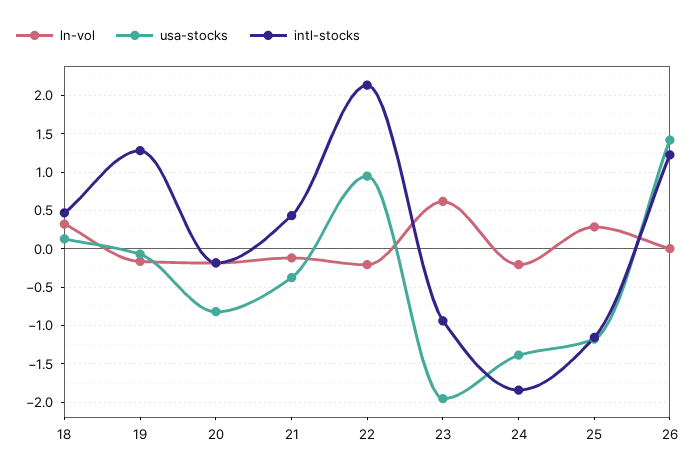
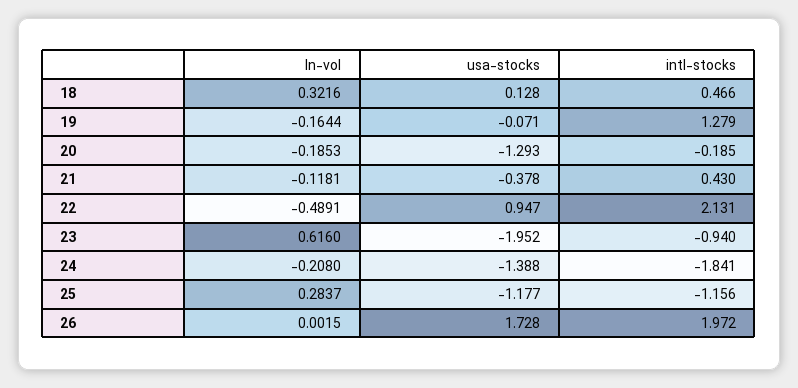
  {
    "ln-vol": {
      "18": 0.3216,
      "19": -0.1644,
      "20": -0.1853,
      "21": -0.1181,
-     "22": -0.2,
+     "22": -0.4891,
      "23": 0.616,
      "24": -0.208,
      "25": 0.2837,
      "26": 0.0015
    },
    "usa-stocks": {
      "18": 0.128,
      "19": -0.071,
-     "20": -0.8,
+     "20": -1.293,
      "21": -0.378,
      "22": 0.947,
      "23": -1.952,
      "24": -1.388,
      "25": -1.177,
-     "26": 1.4
+     "26": 1.728
    },
    "intl-stocks": {
      "18": 0.466,
      "19": 1.279,
      "20": -0.185,
      "21": 0.43,
      "22": 2.131,
      "23": -0.94,
      "24": -1.841,
      "25": -1.156,
-     "26": 1.2
+     "26": 1.972
    }
  }

